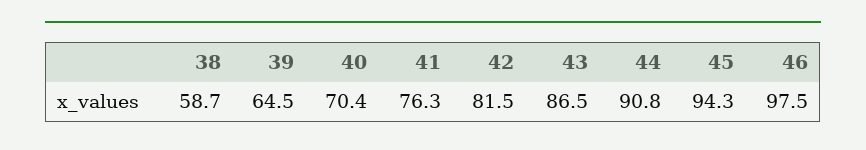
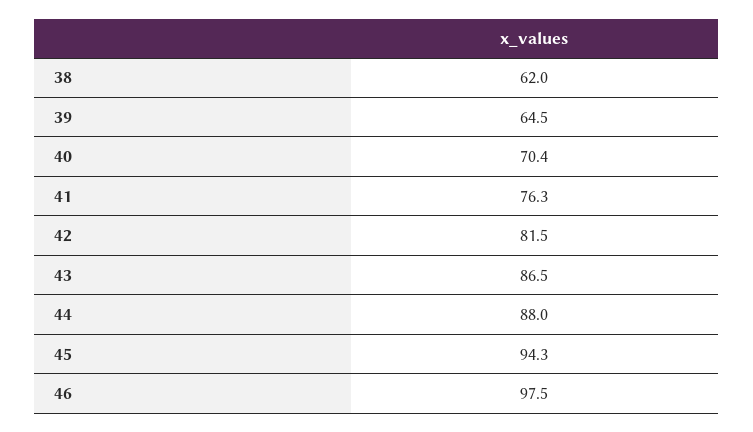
  {
-   "38": 58.7,
+   "38": 62,
    "39": 64.5,
    "40": 70.4,
    "41": 76.3,
    "42": 81.5,
    "43": 86.5,
-   "44": 90.8,
+   "44": 88,
    "45": 94.3,
    "46": 97.5
  }

